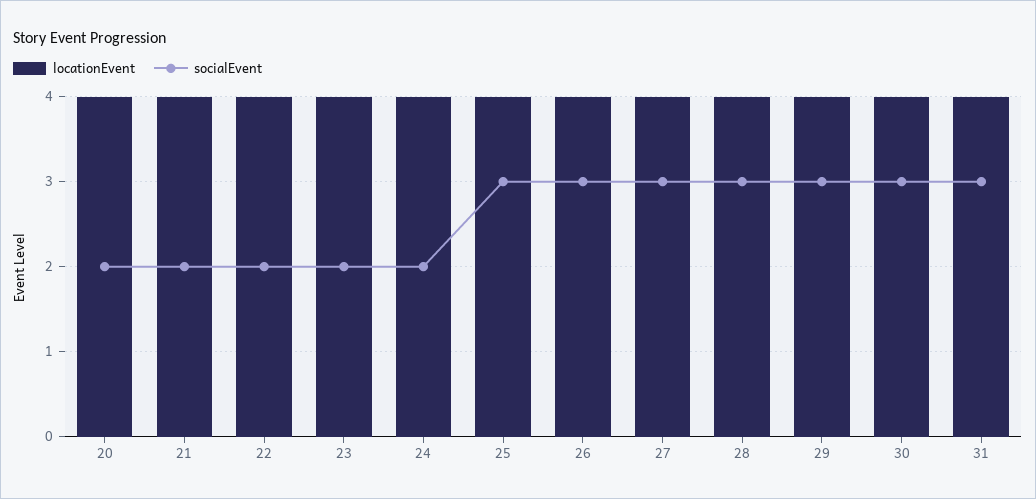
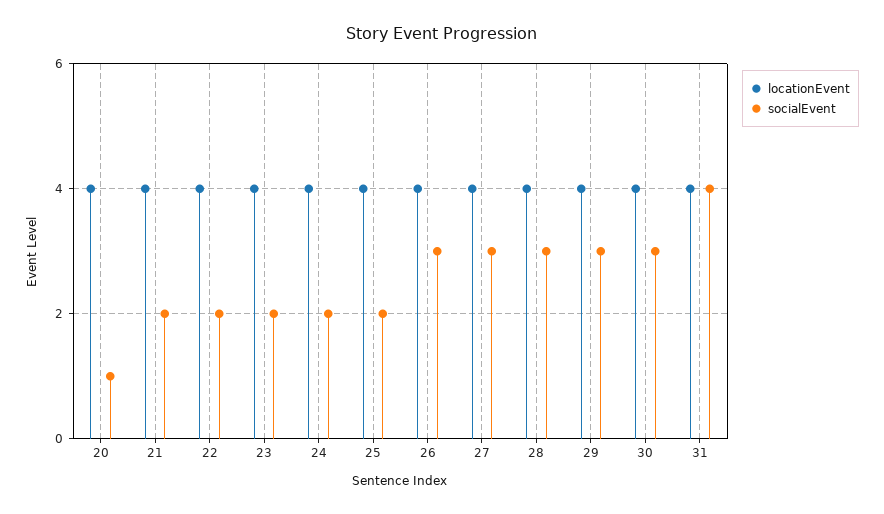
  {
    "locationEvent": {
      "20": 4,
      "21": 4,
      "22": 4,
      "23": 4,
      "24": 4,
      "25": 4,
      "26": 4,
      "27": 4,
      "28": 4,
      "29": 4,
      "30": 4,
      "31": 4
    },
    "socialEvent": {
-     "20": 2,
+     "20": 1,
      "21": 2,
      "22": 2,
      "23": 2,
      "24": 2,
-     "25": 3,
+     "25": 2,
      "26": 3,
      "27": 3,
      "28": 3,
      "29": 3,
      "30": 3,
-     "31": 3
+     "31": 4
    }
  }

